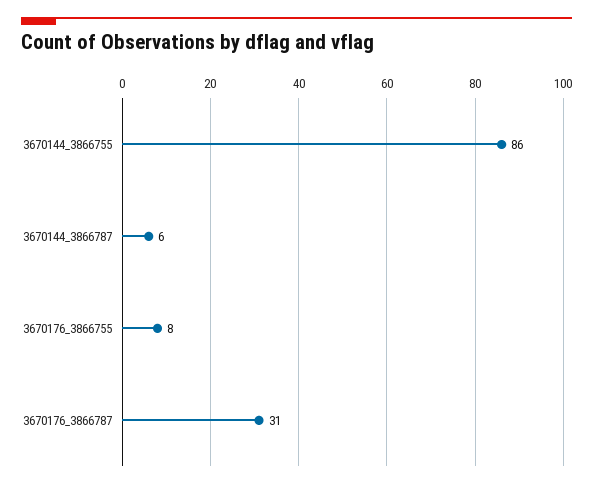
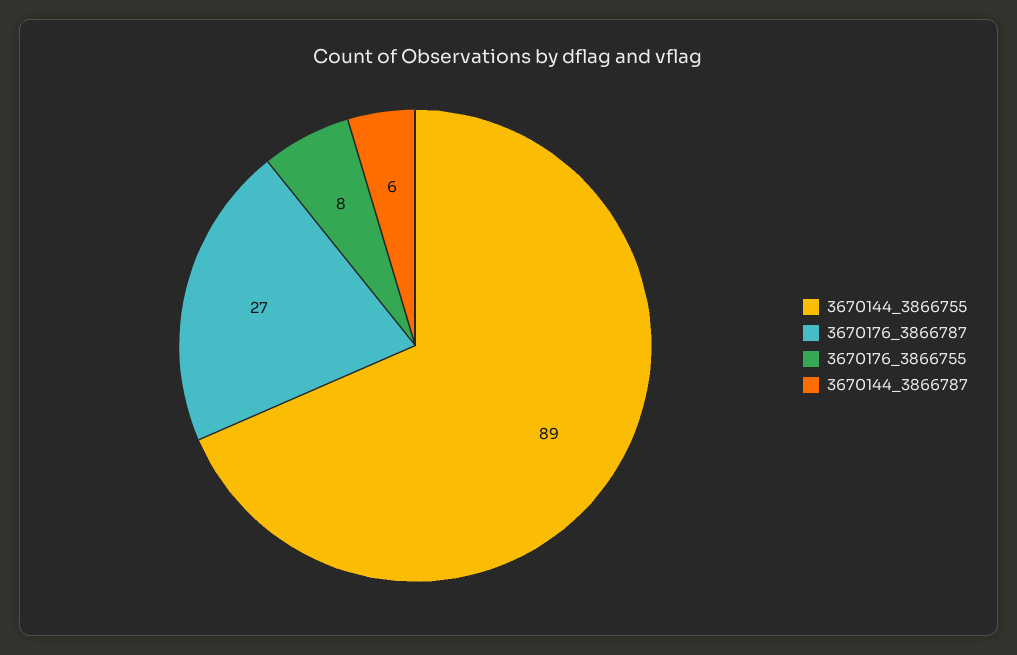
  {
-   "3670144_3866755": 86,
+   "3670144_3866755": 89,
    "3670144_3866787": 6,
    "3670176_3866755": 8,
-   "3670176_3866787": 31
+   "3670176_3866787": 27
  }

